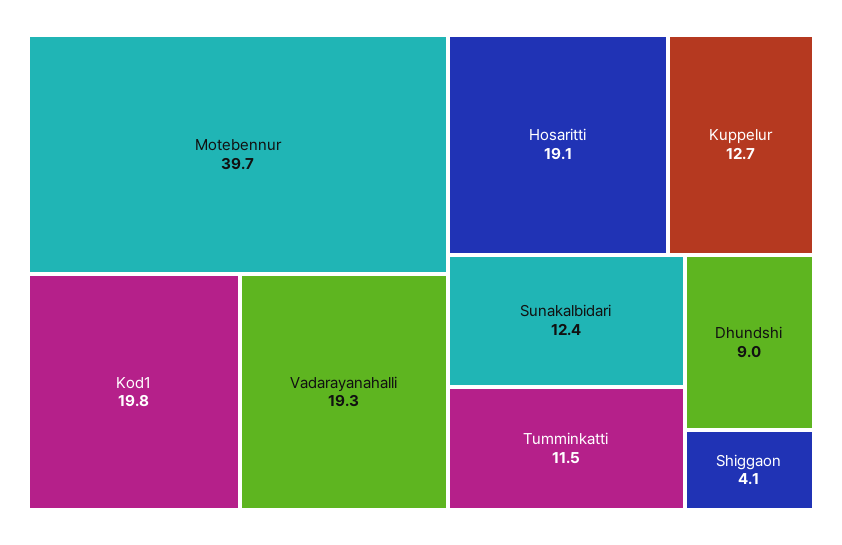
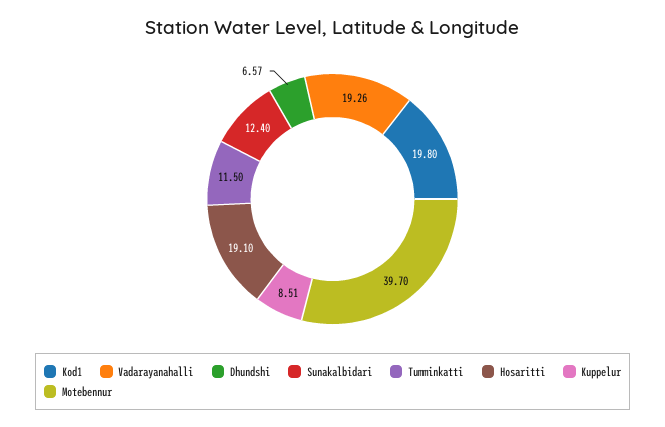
  {
    "Motebennur": 39.7,
    "Kod1": 19.8,
    "Vadarayanahalli": 19.26,
    "Hosaritti": 19.1,
-   "Kuppelur": 12.7,
+   "Kuppelur": 8.51,
    "Sunakalbidari": 12.4,
    "Tumminkatti": 11.5,
-   "Dhundshi": 9,
+   "Dhundshi": 6.57
-   "Shiggaon": 4.1
  }

